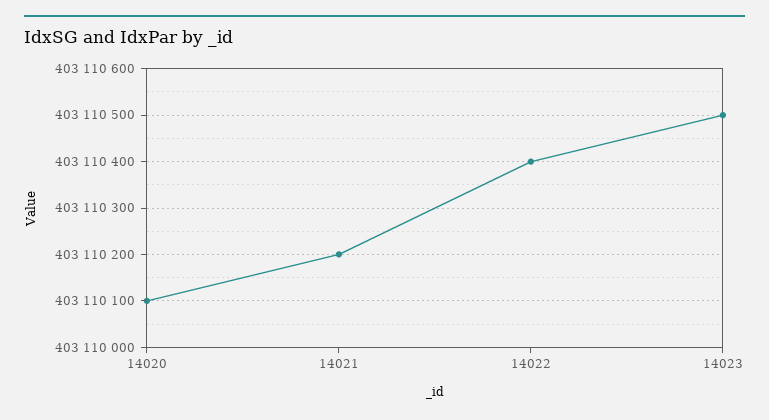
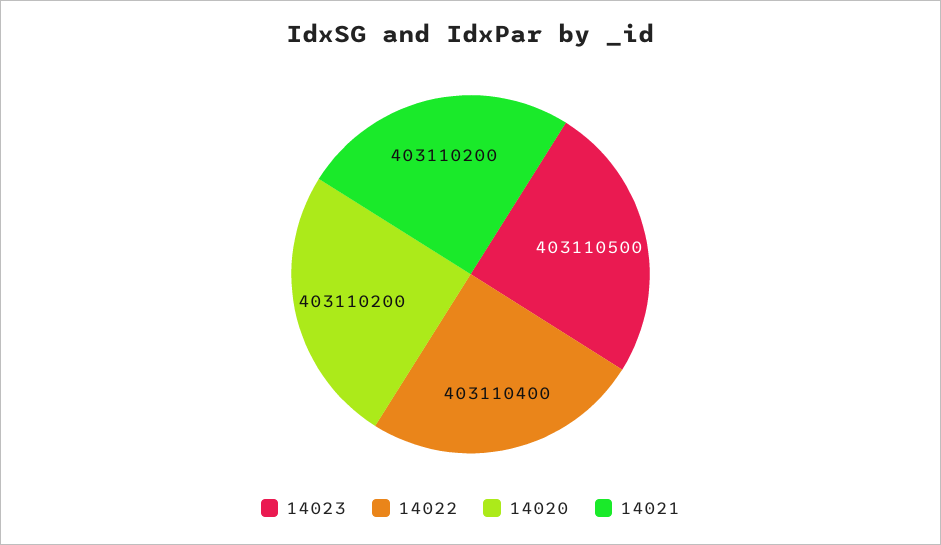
  {
-   "14020": 403110100,
+   "14020": 403110200,
    "14021": 403110200,
    "14022": 403110400,
    "14023": 403110500
  }

